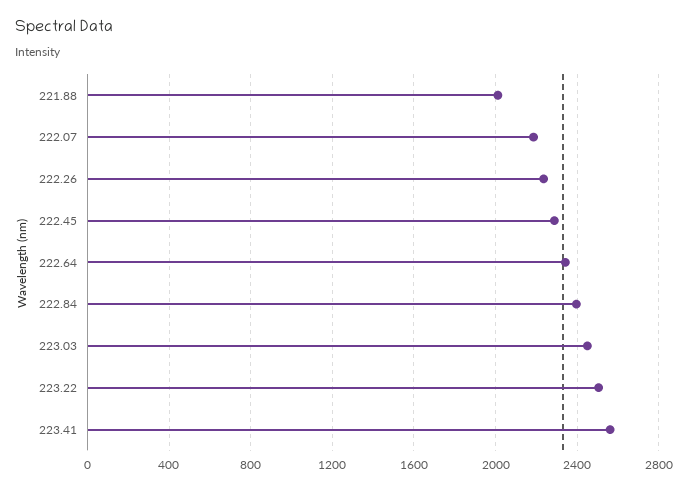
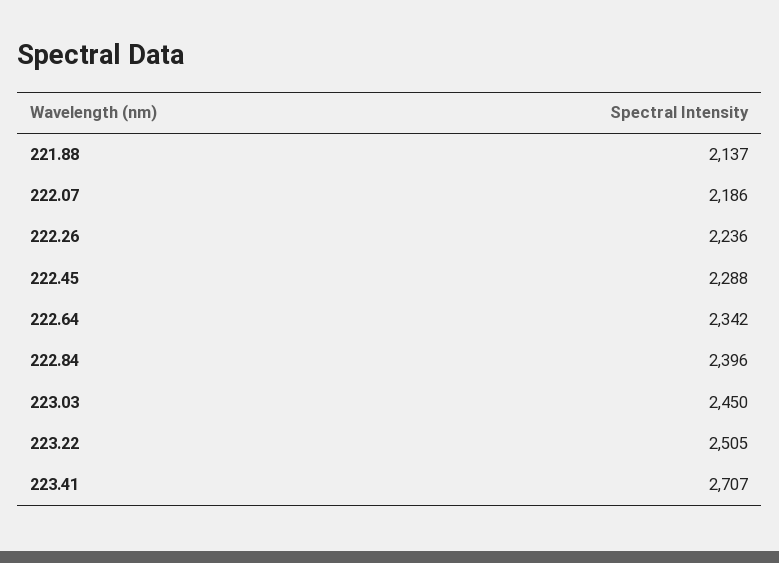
  {
-   "221.88": 2000,
+   "221.88": 2137,
    "222.07": 2186,
    "222.26": 2236,
    "222.45": 2288,
    "222.64": 2342,
    "222.84": 2396,
    "223.03": 2450,
    "223.22": 2505,
-   "223.41": 2550
+   "223.41": 2707
  }

